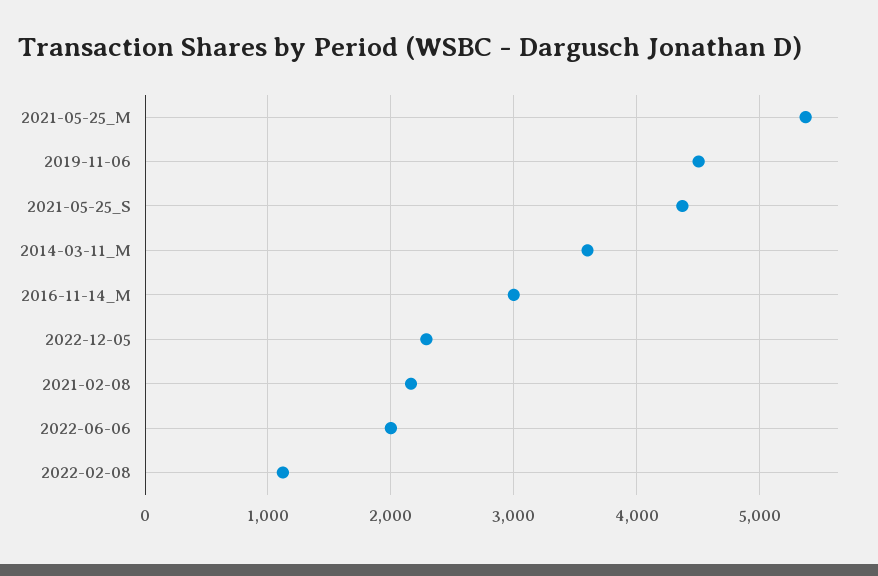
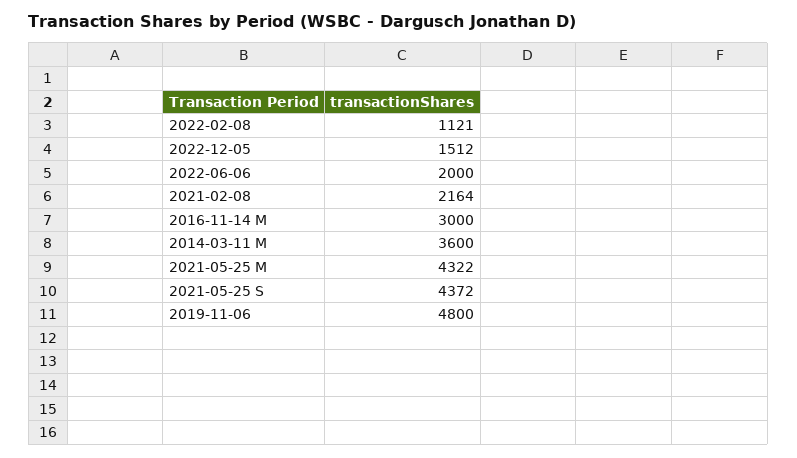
  {
-   "2021-05-25_M": 5400,
+   "2021-05-25_M": 4322,
-   "2019-11-06": 4500,
+   "2019-11-06": 4800,
    "2021-05-25_S": 4372,
    "2014-03-11_M": 3600,
    "2016-11-14_M": 3000,
-   "2022-12-05": 2300,
+   "2022-12-05": 1512,
    "2021-02-08": 2164,
    "2022-06-06": 2000,
    "2022-02-08": 1121
  }

